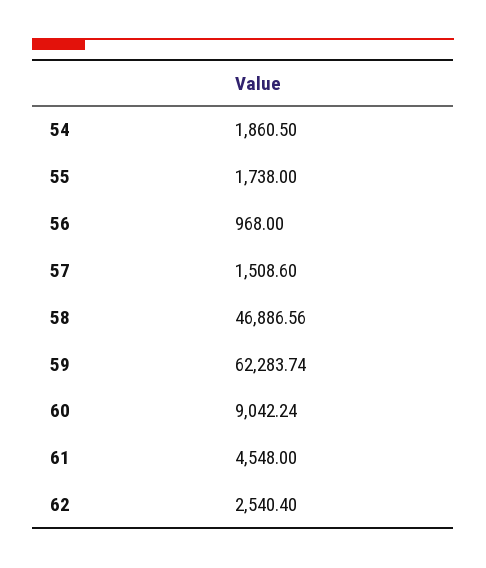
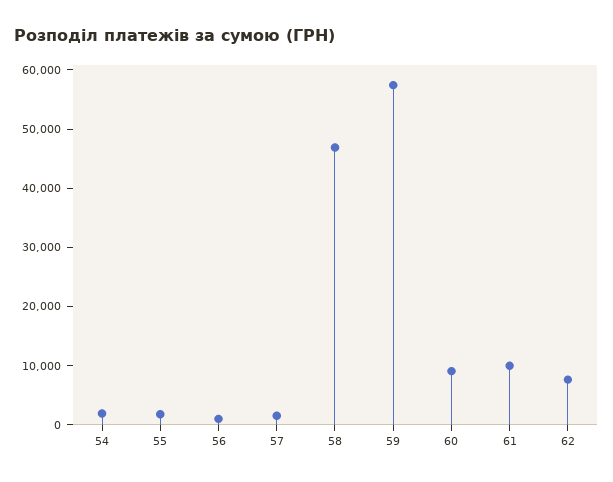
  {
    "54": 1860.5,
    "55": 1738,
    "56": 968,
    "57": 1508.6,
    "58": 46886.56,
-   "59": 62283.74,
+   "59": 58000,
    "60": 9042.24,
-   "61": 4548,
+   "61": 10000,
-   "62": 2540.4
+   "62": 8000
  }

